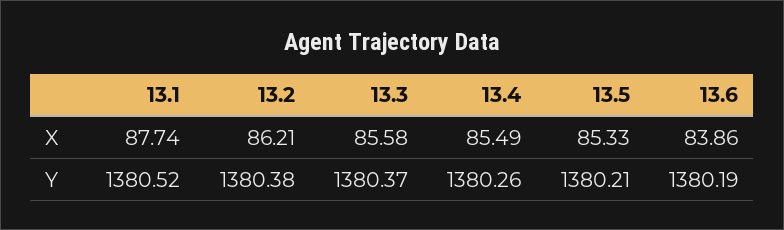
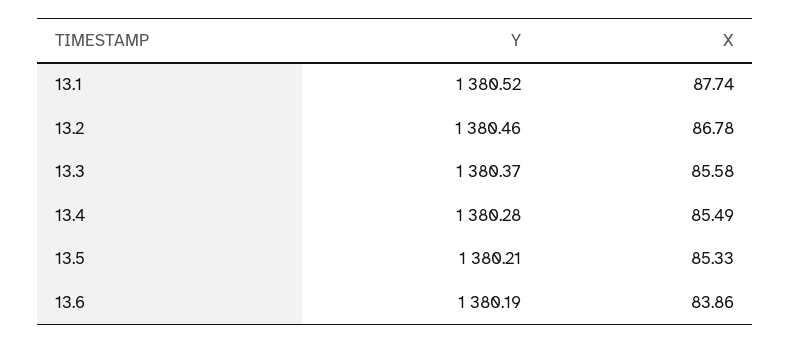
  {
    "13.1": {
      "X": 87.74,
      "Y": 1380.52
    },
    "13.2": {
-     "X": 86.21,
+     "X": 86.78,
-     "Y": 1380.38
+     "Y": 1380.46
    },
    "13.3": {
      "X": 85.58,
      "Y": 1380.37
    },
    "13.4": {
      "X": 85.49,
-     "Y": 1380.26
+     "Y": 1380.28
    },
    "13.5": {
      "X": 85.33,
      "Y": 1380.21
    },
    "13.6": {
      "X": 83.86,
      "Y": 1380.19
    }
  }

